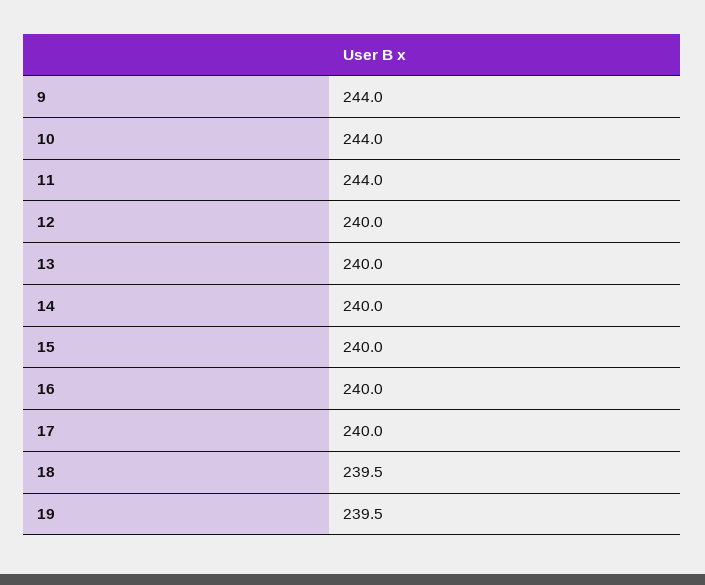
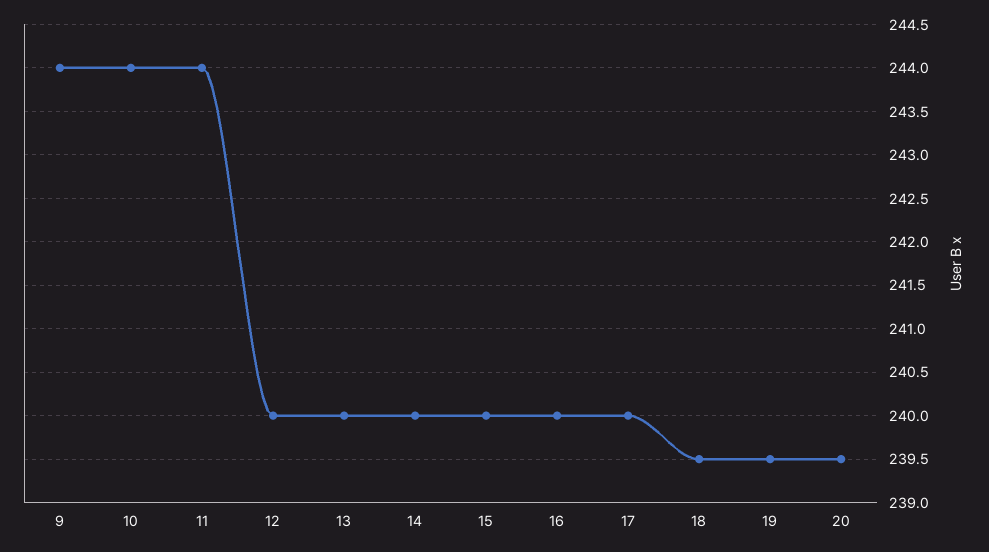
  {
    "9": 244,
    "10": 244,
    "11": 244,
    "12": 240,
    "13": 240,
    "14": 240,
    "15": 240,
    "16": 240,
    "17": 240,
    "18": 239.5,
-   "19": 239.5
+   "19": 239.5,
+   "20": 239.5
  }

